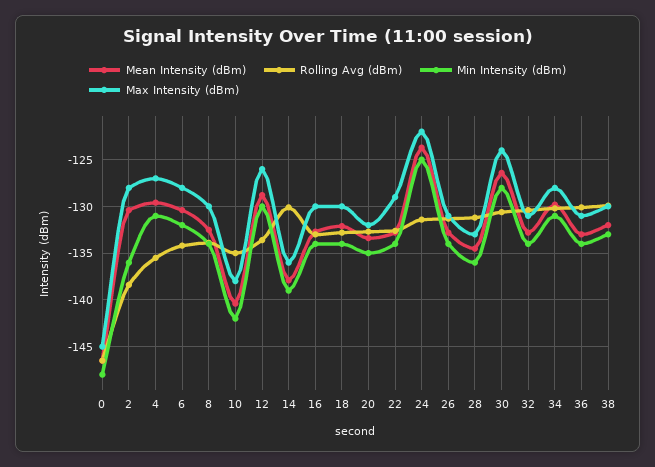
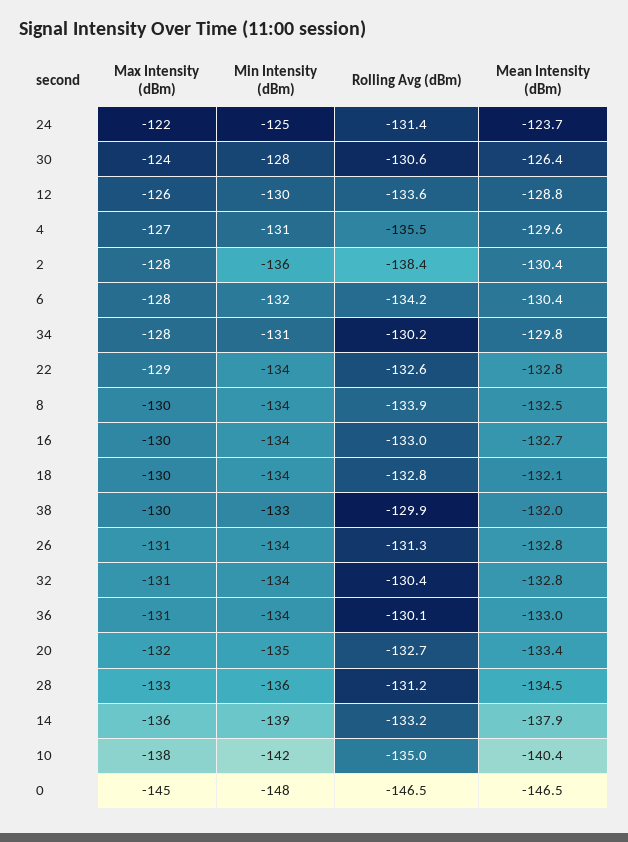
  {
    "Mean Intensity (dBm)": {
      "0": -146.5,
      "2": -130.4,
      "4": -129.6,
      "6": -130.4,
      "8": -132.5,
      "10": -140.4,
      "12": -128.8,
      "14": -137.9,
      "16": -132.7,
      "18": -132.1,
      "20": -133.4,
      "22": -132.8,
      "24": -123.7,
      "26": -132.8,
      "28": -134.5,
      "30": -126.4,
      "32": -132.8,
      "34": -129.8,
      "36": -133,
      "38": -132
    },
    "Rolling Avg (dBm)": {
      "0": -146.5,
      "2": -138.4,
      "4": -135.5,
      "6": -134.2,
      "8": -133.9,
      "10": -135,
      "12": -133.6,
-     "14": -130,
+     "14": -133.2,
      "16": -133,
      "18": -132.8,
      "20": -132.7,
      "22": -132.6,
      "24": -131.4,
      "26": -131.3,
      "28": -131.2,
      "30": -130.6,
      "32": -130.4,
      "34": -130.2,
      "36": -130.1,
      "38": -129.9
    },
    "Min Intensity (dBm)": {
      "0": -148,
      "2": -136,
      "4": -131,
      "6": -132,
      "8": -134,
      "10": -142,
      "12": -130,
      "14": -139,
      "16": -134,
      "18": -134,
      "20": -135,
      "22": -134,
      "24": -125,
      "26": -134,
      "28": -136,
      "30": -128,
      "32": -134,
      "34": -131,
      "36": -134,
      "38": -133
    },
    "Max Intensity (dBm)": {
      "0": -145,
      "2": -128,
      "4": -127,
      "6": -128,
      "8": -130,
      "10": -138,
      "12": -126,
      "14": -136,
      "16": -130,
      "18": -130,
      "20": -132,
      "22": -129,
      "24": -122,
      "26": -131,
      "28": -133,
      "30": -124,
      "32": -131,
      "34": -128,
      "36": -131,
      "38": -130
    }
  }

